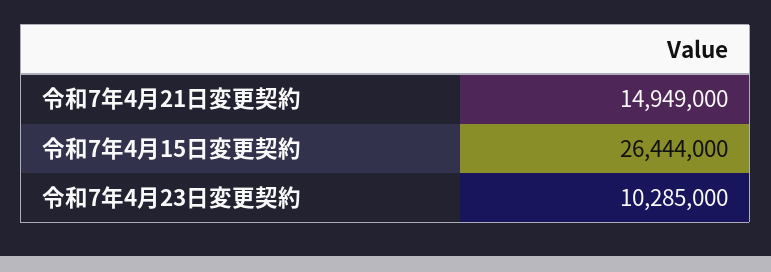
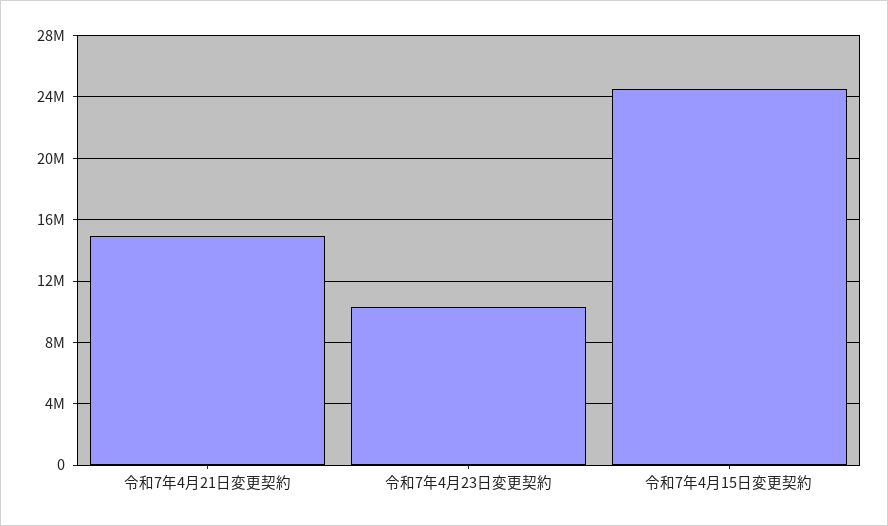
  {
    "令和7年4月21日変更契約": 14949000,
-   "令和7年4月15日変更契約": 26444000,
+   "令和7年4月15日変更契約": 24500000,
    "令和7年4月23日変更契約": 10285000
  }

